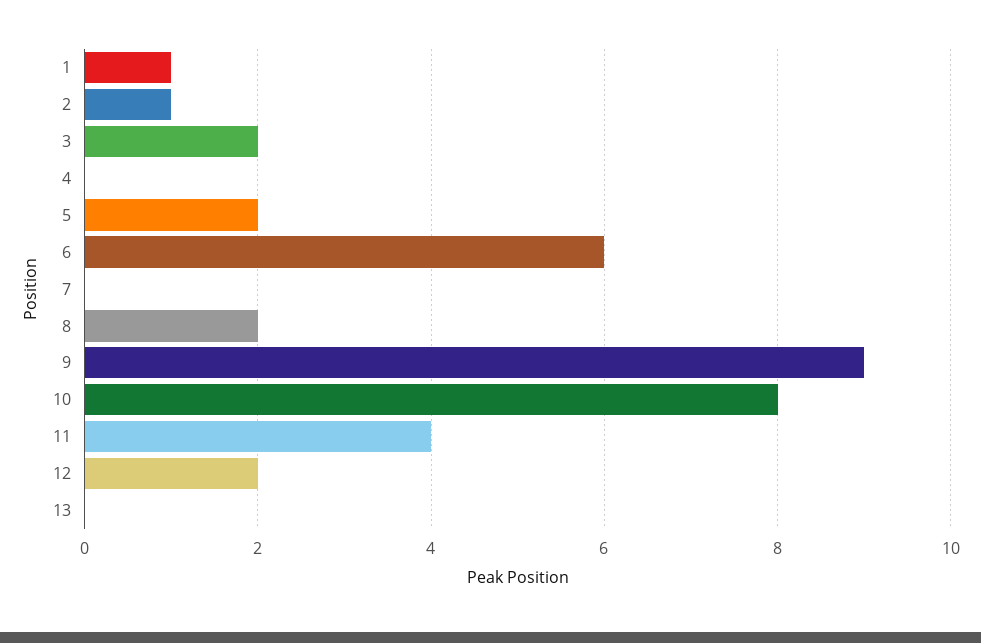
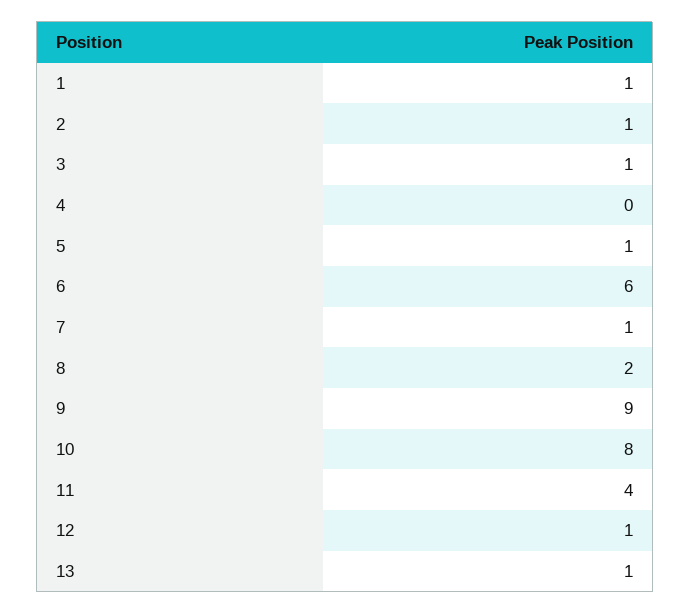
  {
    "1": 1,
    "2": 1,
-   "3": 2,
+   "3": 1,
    "4": 0,
-   "5": 2,
+   "5": 1,
    "6": 6,
-   "7": 0,
+   "7": 1,
    "8": 2,
    "9": 9,
    "10": 8,
    "11": 4,
-   "12": 2,
+   "12": 1,
-   "13": 0
+   "13": 1
  }

